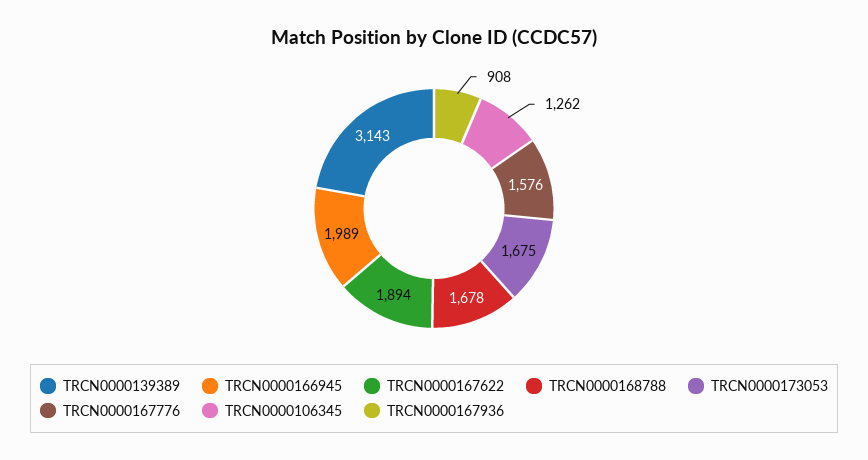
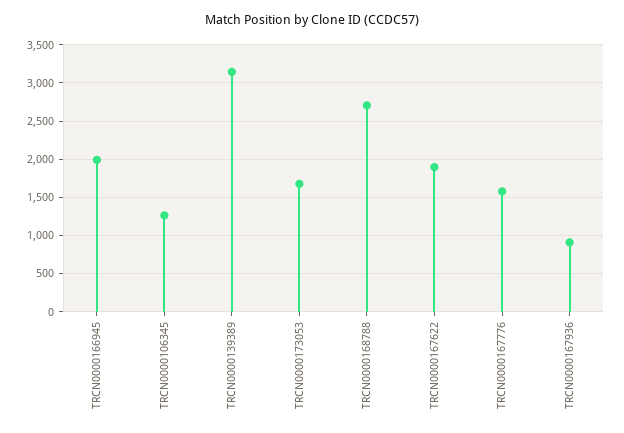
  {
    "TRCN0000139389": 3143,
    "TRCN0000166945": 1989,
    "TRCN0000167622": 1894,
-   "TRCN0000168788": 1678,
+   "TRCN0000168788": 2700,
    "TRCN0000173053": 1675,
    "TRCN0000167776": 1576,
    "TRCN0000106345": 1262,
    "TRCN0000167936": 908
  }

